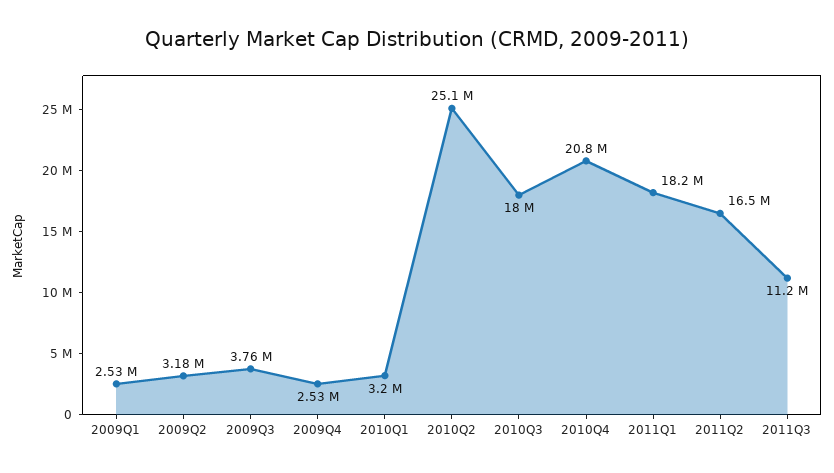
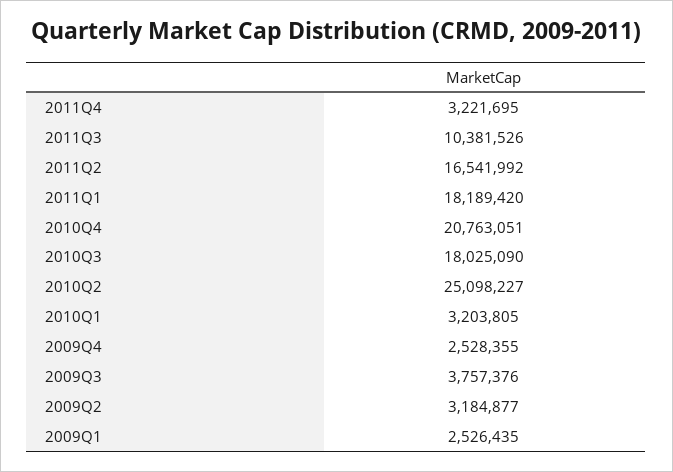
  {
    "2009Q1": 2526435,
    "2009Q2": 3184877,
    "2009Q3": 3757376,
    "2009Q4": 2528355,
    "2010Q1": 3203805,
    "2010Q2": 25098227,
    "2010Q3": 18025090,
    "2010Q4": 20763051,
    "2011Q1": 18189420,
    "2011Q2": 16541992,
-   "2011Q3": 11200000
+   "2011Q3": 10381526,
+   "2011Q4": 3221695
  }

